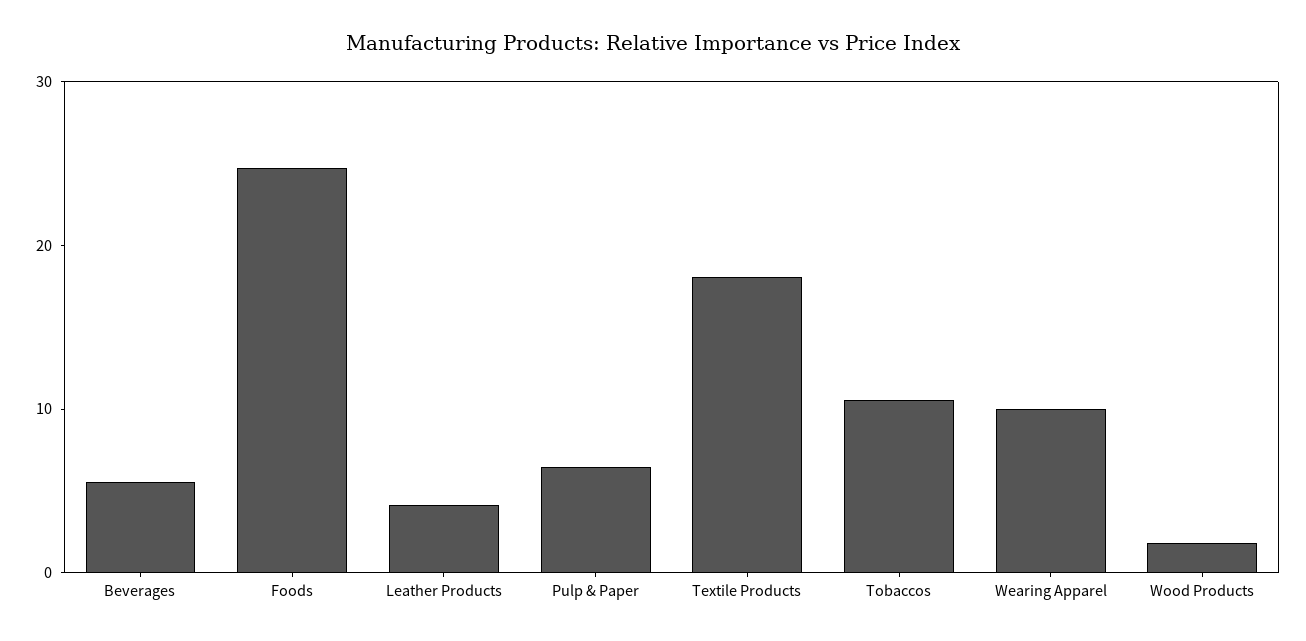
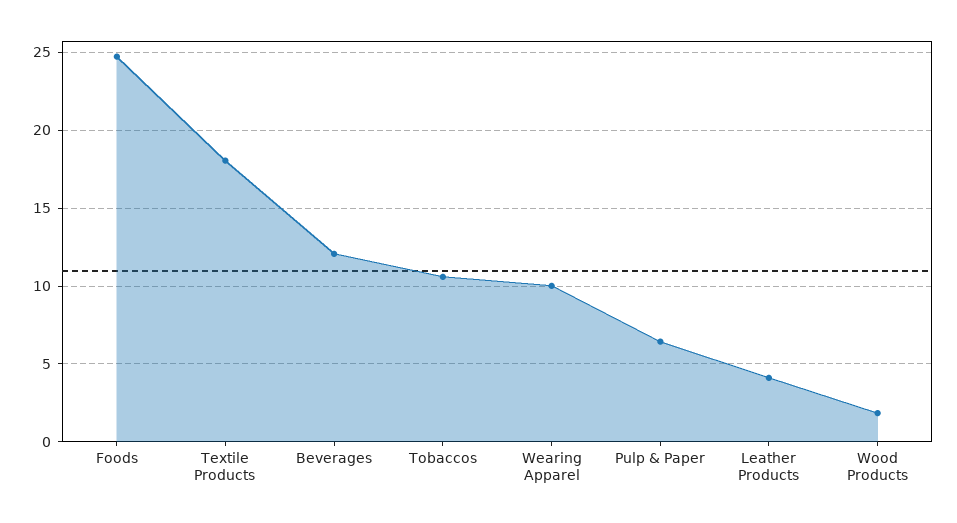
  {
-   "Beverages": 6,
+   "Beverages": 12,
    "Foods": 24.5,
    "Leather Products": 4,
    "Pulp & Paper": 6.5,
    "Textile Products": 18,
    "Tobaccos": 10.5,
    "Wearing Apparel": 10,
    "Wood Products": 2
  }

